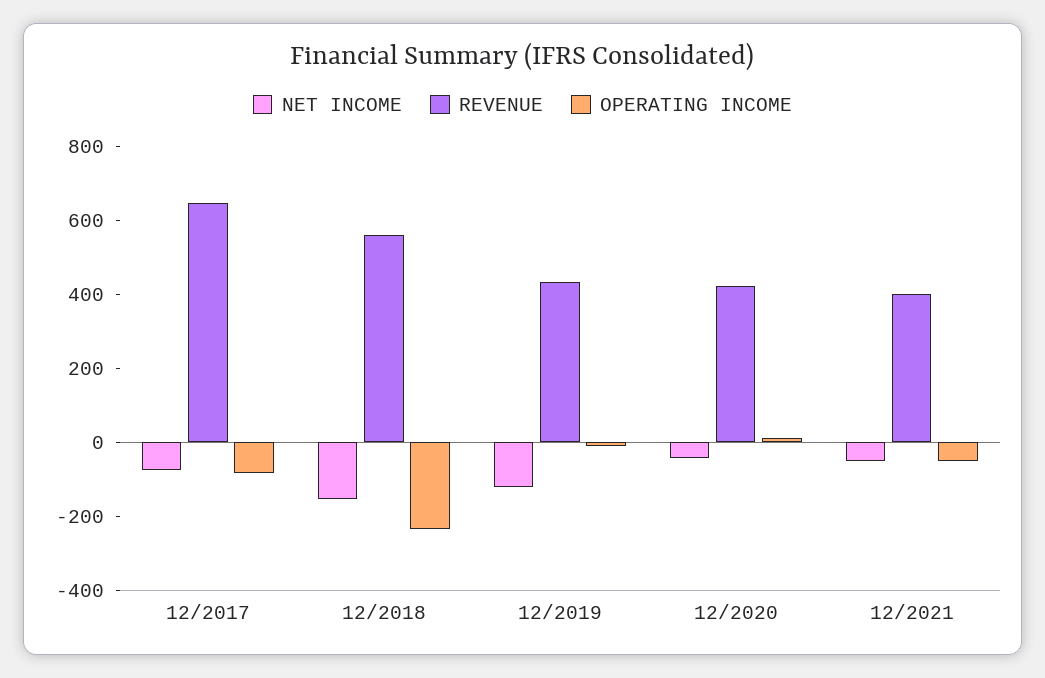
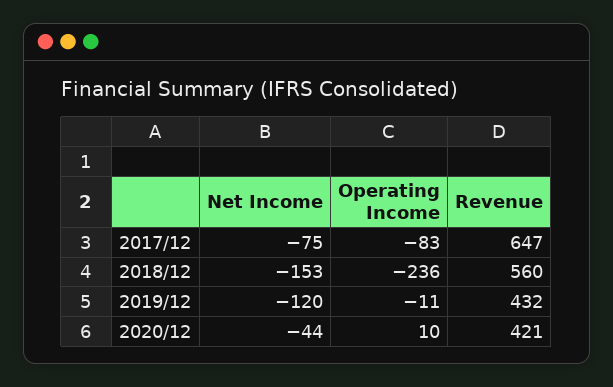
  {
    "NET INCOME": {
      "12/2017": -75,
      "12/2018": -153,
      "12/2019": -120,
-     "12/2020": -44,
+     "12/2020": -44
-     "12/2021": -50
    },
    "REVENUE": {
      "12/2017": 647,
      "12/2018": 560,
      "12/2019": 432,
-     "12/2020": 421,
+     "12/2020": 421
-     "12/2021": 400
    },
    "OPERATING INCOME": {
      "12/2017": -83,
      "12/2018": -236,
      "12/2019": -11,
-     "12/2020": 10,
+     "12/2020": 10
-     "12/2021": -50
    }
  }

